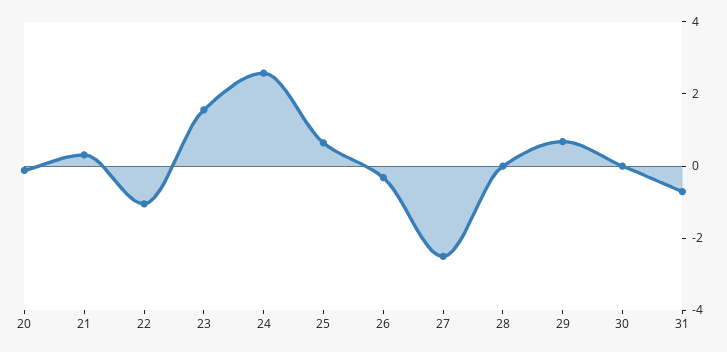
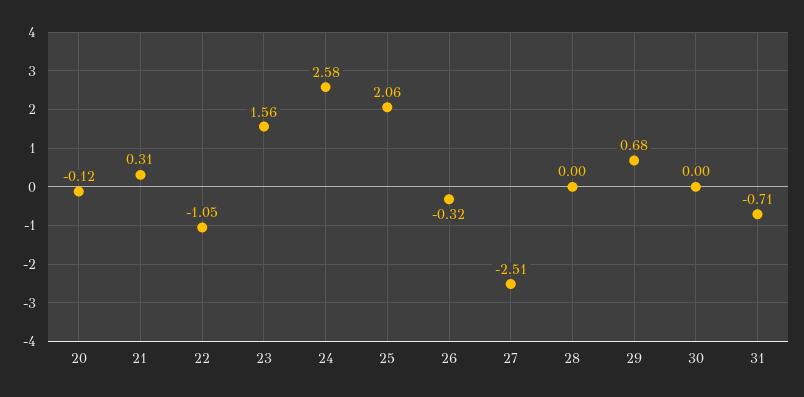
  {
    "20": -0.12,
    "21": 0.31,
    "22": -1.05,
    "23": 1.56,
    "24": 2.58,
-   "25": 0.5,
+   "25": 2.06,
    "26": -0.32,
    "27": -2.51,
    "28": 0,
    "29": 0.68,
    "30": 0,
    "31": -0.71
  }

